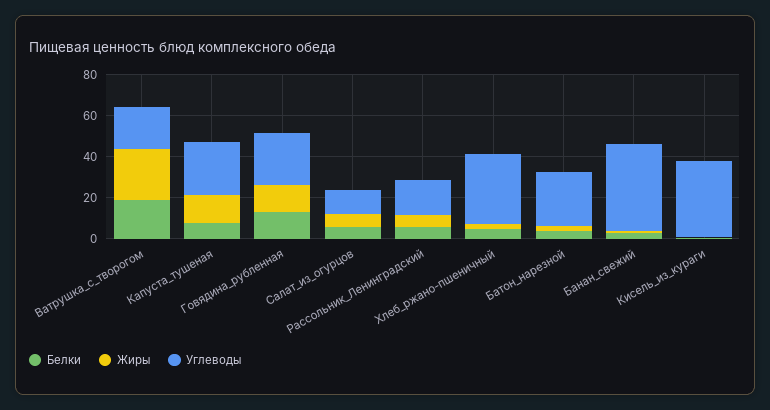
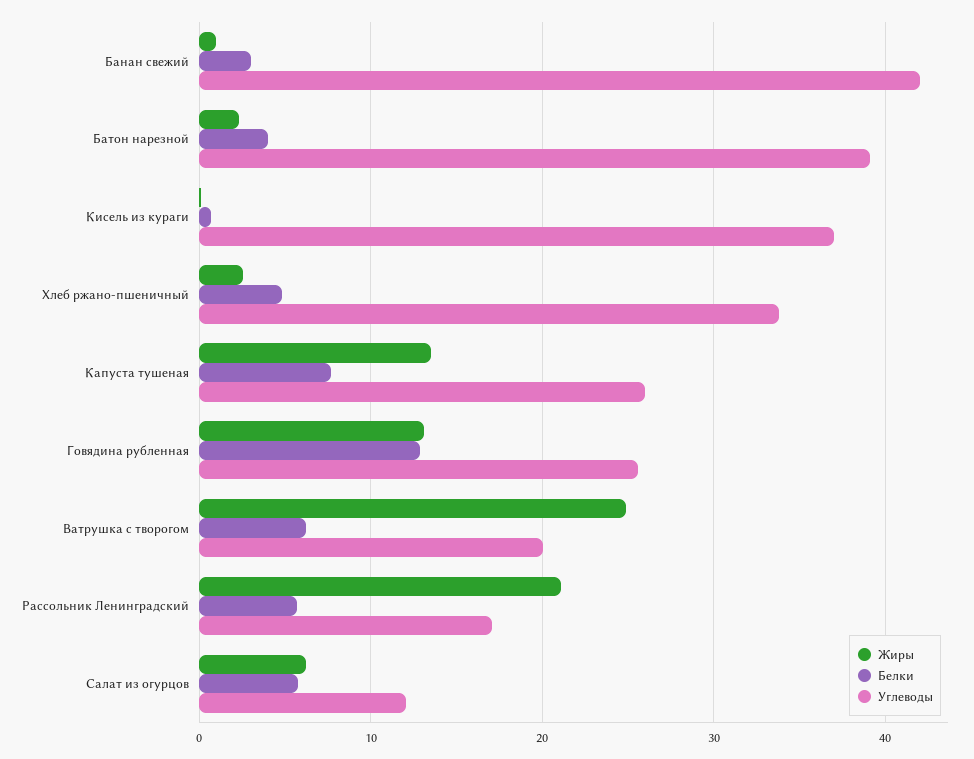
  {
    "Белки": {
-     "Ватрушка_с_творогом": 20,
+     "Ватрушка_с_творогом": 6,
      "Капуста_тушеная": 8,
      "Говядина_рубленная": 13,
      "Салат_из_огурцов": 6,
      "Рассольник_Ленинградский": 6,
      "Хлеб_ржано-пшеничный": 5,
      "Батон_нарезной": 4,
      "Банан_свежий": 3,
      "Кисель_из_кураги": 1
    },
    "Жиры": {
      "Ватрушка_с_творогом": 25,
      "Капуста_тушеная": 14,
      "Говядина_рубленная": 13,
      "Салат_из_огурцов": 6,
-     "Рассольник_Ленинградский": 5,
+     "Рассольник_Ленинградский": 21,
      "Хлеб_ржано-пшеничный": 3,
      "Батон_нарезной": 2,
      "Банан_свежий": 1,
      "Кисель_из_кураги": 0
    },
    "Углеводы": {
      "Ватрушка_с_творогом": 20,
      "Капуста_тушеная": 26,
      "Говядина_рубленная": 26,
      "Салат_из_огурцов": 12,
      "Рассольник_Ленинградский": 17,
      "Хлеб_ржано-пшеничный": 34,
-     "Батон_нарезной": 25,
+     "Батон_нарезной": 39,
      "Банан_свежий": 42,
      "Кисель_из_кураги": 37
    }
  }

